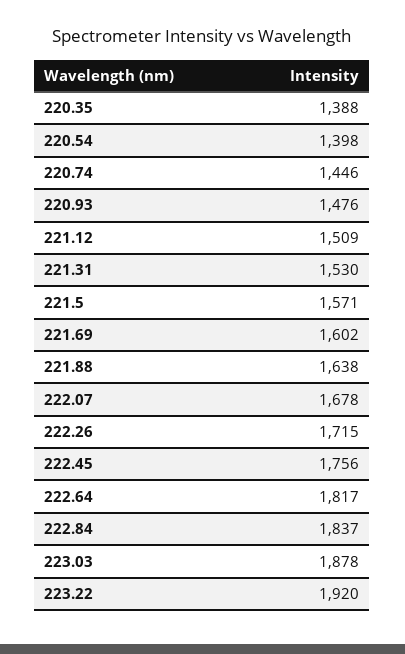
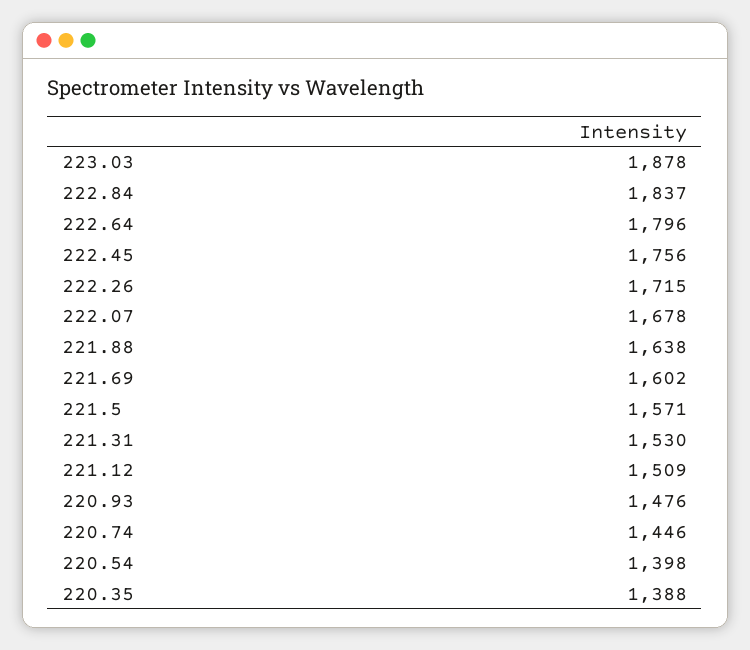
  {
    "220.35": 1388,
    "220.54": 1398,
    "220.74": 1446,
    "220.93": 1476,
    "221.12": 1509,
    "221.31": 1530,
    "221.5": 1571,
    "221.69": 1602,
    "221.88": 1638,
    "222.07": 1678,
    "222.26": 1715,
    "222.45": 1756,
-   "222.64": 1817,
+   "222.64": 1796,
    "222.84": 1837,
-   "223.03": 1878,
+   "223.03": 1878
-   "223.22": 1920
  }

